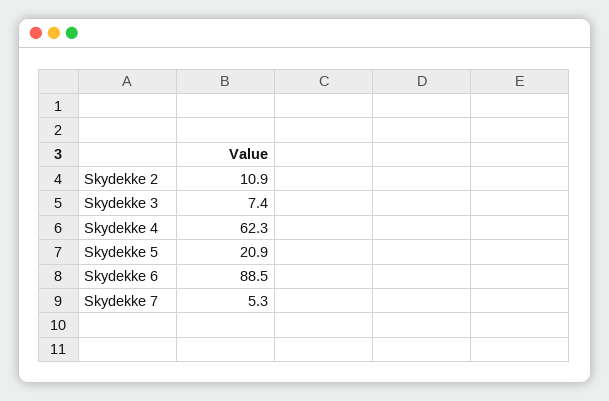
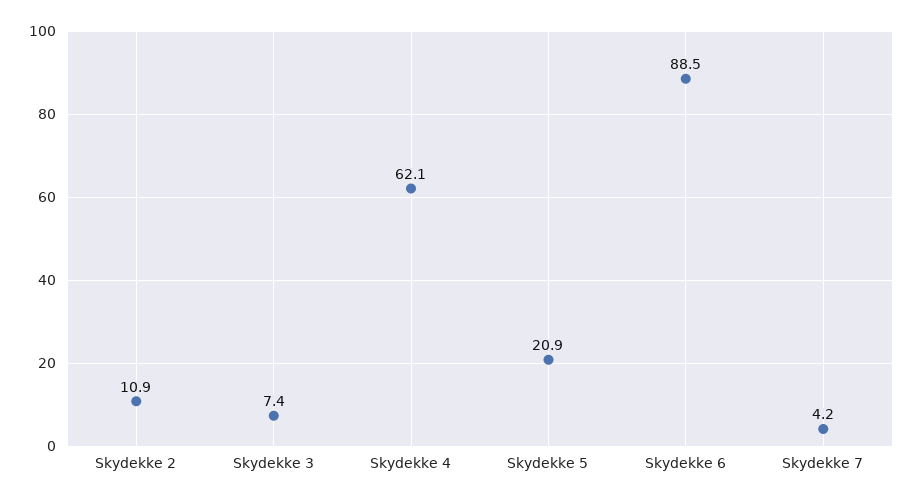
  {
    "Skydekke 2": 10.9,
    "Skydekke 3": 7.4,
-   "Skydekke 4": 62.3,
+   "Skydekke 4": 62.1,
    "Skydekke 5": 20.9,
    "Skydekke 6": 88.5,
-   "Skydekke 7": 5.3
+   "Skydekke 7": 4.2
  }

